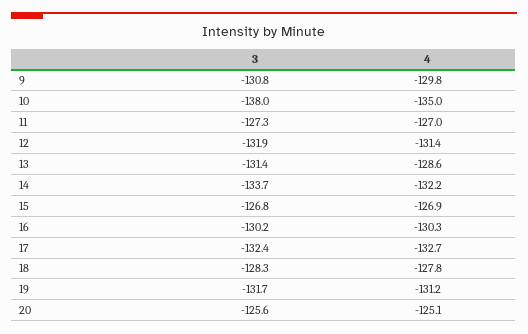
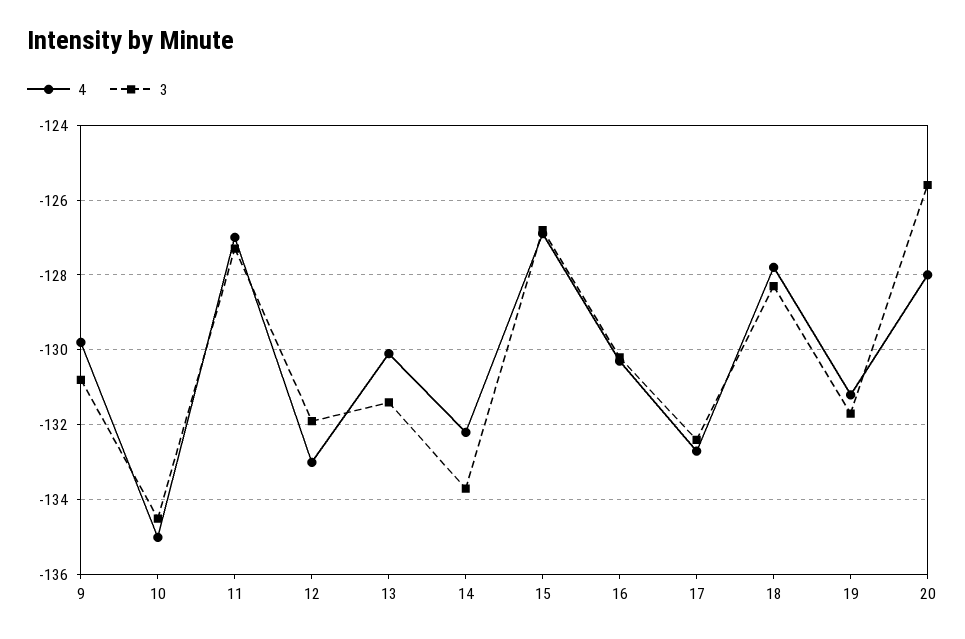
  {
    "3": {
      "9": -130.8,
-     "10": -138,
+     "10": -134.5,
      "11": -127.3,
      "12": -131.9,
      "13": -131.4,
      "14": -133.7,
      "15": -126.8,
      "16": -130.2,
      "17": -132.4,
      "18": -128.3,
      "19": -131.7,
      "20": -125.6
    },
    "4": {
      "9": -129.8,
      "10": -135,
      "11": -127,
-     "12": -131.4,
+     "12": -133,
-     "13": -128.6,
+     "13": -130,
      "14": -132.2,
      "15": -126.9,
      "16": -130.3,
      "17": -132.7,
      "18": -127.8,
      "19": -131.2,
-     "20": -125.1
+     "20": -128
    }
  }

